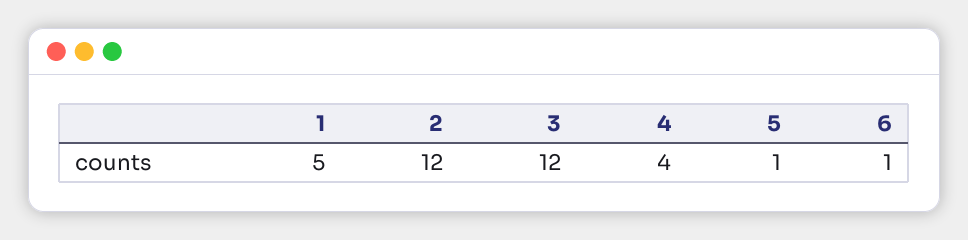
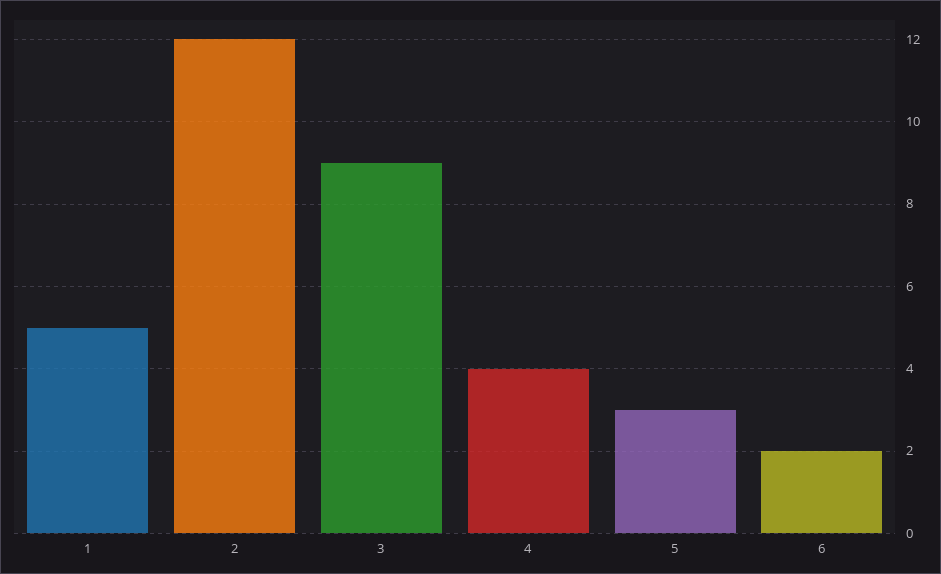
  {
    "1": 5,
    "2": 12,
-   "3": 12,
+   "3": 9,
    "4": 4,
-   "5": 1,
+   "5": 3,
-   "6": 1
+   "6": 2
  }

